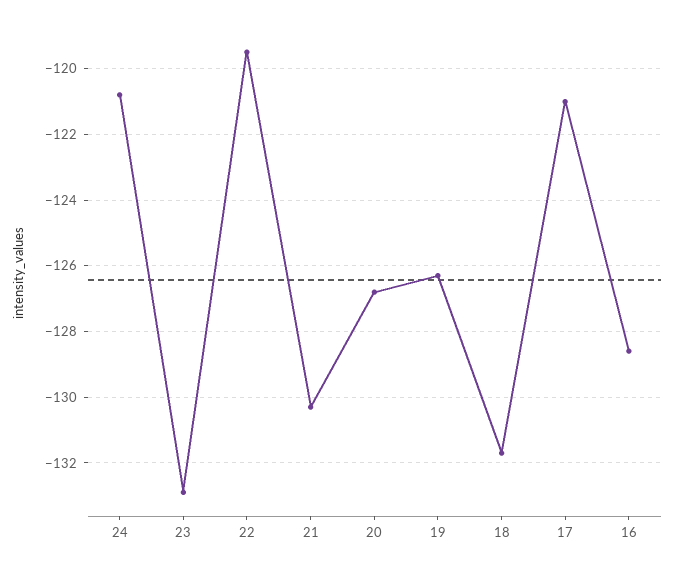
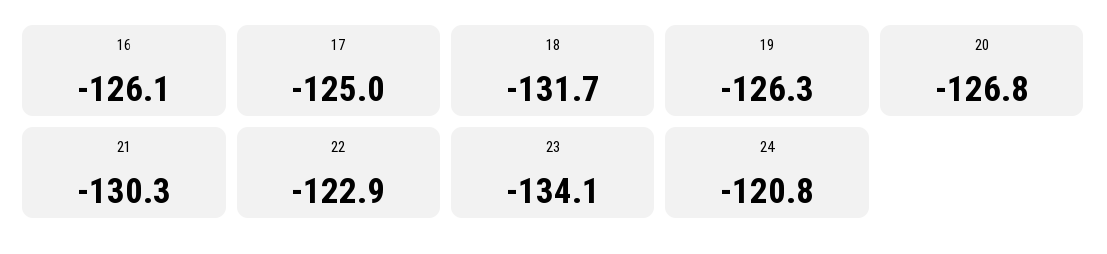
  {
    "24": -120.8,
-   "23": -133,
+   "23": -134.1,
-   "22": -119.5,
+   "22": -122.9,
    "21": -130.3,
    "20": -126.8,
    "19": -126.3,
    "18": -131.7,
-   "17": -121,
+   "17": -125,
-   "16": -128.5
+   "16": -126.1
  }

